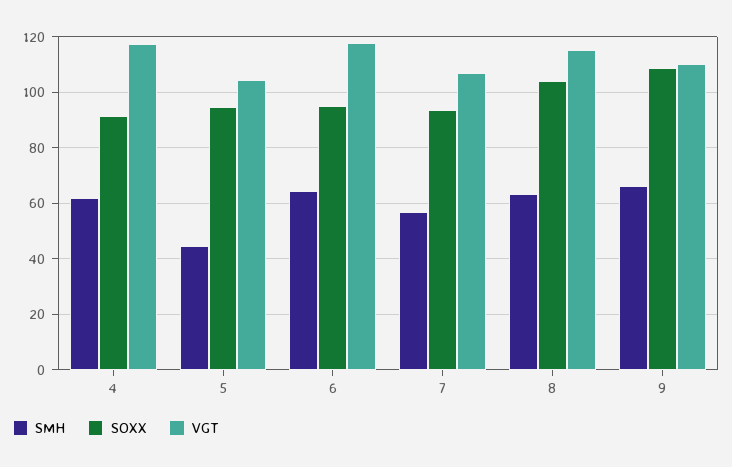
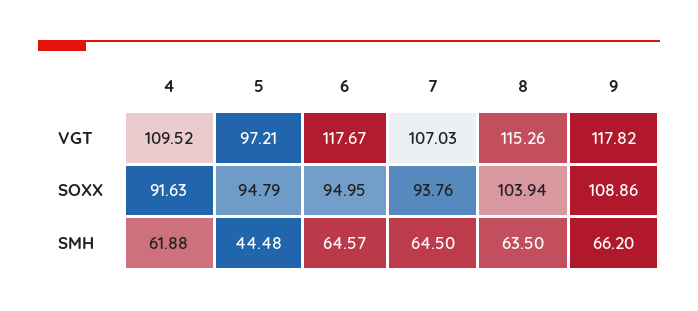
  {
    "SMH": {
      "4": 61.88,
      "5": 44.48,
      "6": 64.57,
-     "7": 57.5,
+     "7": 64.5,
      "8": 63.5,
      "9": 66.2
    },
    "SOXX": {
      "4": 91.63,
      "5": 94.79,
      "6": 94.95,
      "7": 93.76,
      "8": 103.94,
      "9": 108.86
    },
    "VGT": {
-     "4": 117.5,
+     "4": 109.52,
-     "5": 105,
+     "5": 97.21,
      "6": 117.67,
      "7": 107.03,
      "8": 115.26,
-     "9": 110
+     "9": 117.82
    }
  }

